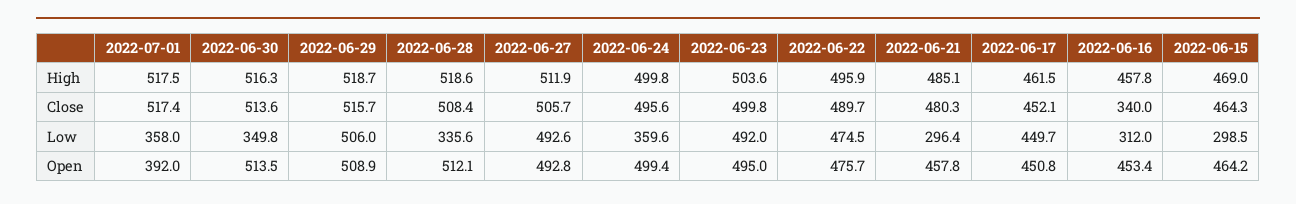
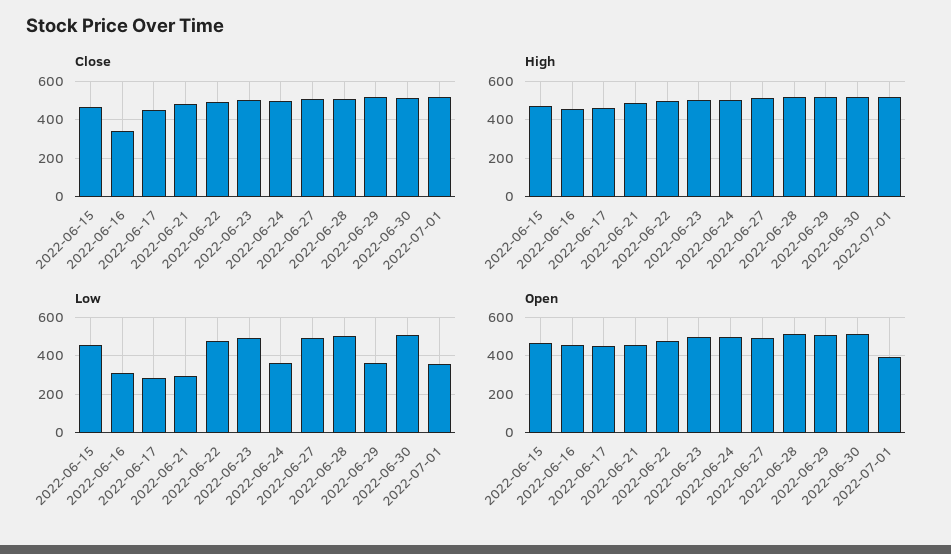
  {
    "High": {
      "2022-07-01": 517.5,
      "2022-06-30": 516.3,
      "2022-06-29": 518.7,
      "2022-06-28": 518.6,
      "2022-06-27": 511.9,
      "2022-06-24": 499.8,
      "2022-06-23": 503.6,
      "2022-06-22": 495.9,
      "2022-06-21": 485.1,
      "2022-06-17": 461.5,
      "2022-06-16": 457.8,
      "2022-06-15": 469
    },
    "Close": {
      "2022-07-01": 517.4,
      "2022-06-30": 513.6,
      "2022-06-29": 515.7,
      "2022-06-28": 508.4,
      "2022-06-27": 505.7,
      "2022-06-24": 495.6,
      "2022-06-23": 499.8,
      "2022-06-22": 489.7,
      "2022-06-21": 480.3,
      "2022-06-17": 452.1,
      "2022-06-16": 340,
      "2022-06-15": 464.3
    },
    "Low": {
      "2022-07-01": 358,
-     "2022-06-30": 349.8,
+     "2022-06-30": 500,
-     "2022-06-29": 506,
+     "2022-06-29": 350,
-     "2022-06-28": 335.6,
+     "2022-06-28": 500,
      "2022-06-27": 492.6,
      "2022-06-24": 359.6,
      "2022-06-23": 492,
      "2022-06-22": 474.5,
      "2022-06-21": 296.4,
-     "2022-06-17": 449.7,
+     "2022-06-17": 300,
      "2022-06-16": 312,
-     "2022-06-15": 298.5
+     "2022-06-15": 450
    },
    "Open": {
      "2022-07-01": 392,
      "2022-06-30": 513.5,
      "2022-06-29": 508.9,
      "2022-06-28": 512.1,
      "2022-06-27": 492.8,
      "2022-06-24": 499.4,
      "2022-06-23": 495,
      "2022-06-22": 475.7,
      "2022-06-21": 457.8,
      "2022-06-17": 450.8,
      "2022-06-16": 453.4,
      "2022-06-15": 464.2
    }
  }

